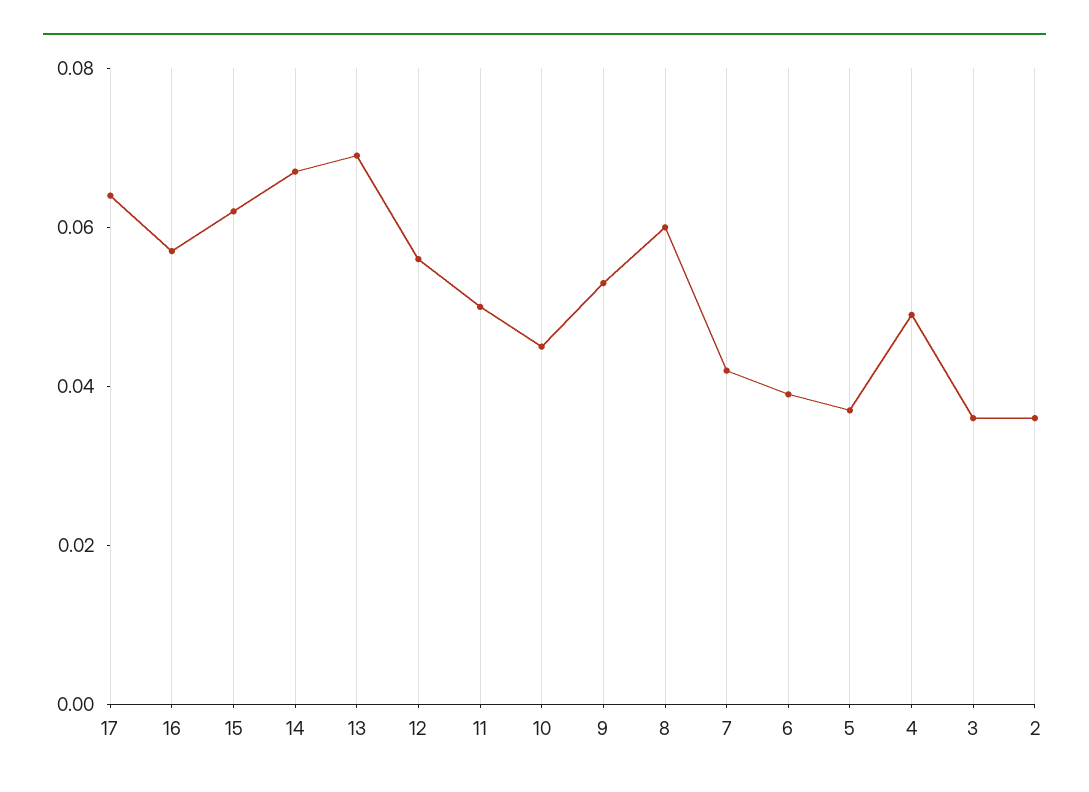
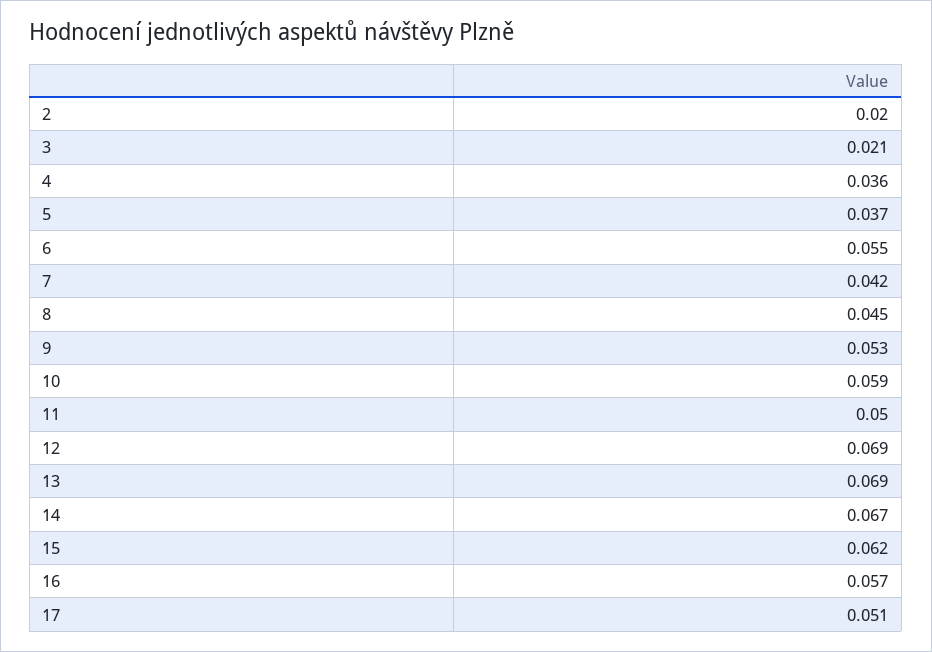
  {
-   "17": 0.065,
+   "17": 0.051,
    "16": 0.057,
    "15": 0.062,
    "14": 0.067,
    "13": 0.069,
-   "12": 0.055,
+   "12": 0.069,
    "11": 0.05,
-   "10": 0.045,
+   "10": 0.059,
    "9": 0.053,
-   "8": 0.06,
+   "8": 0.045,
    "7": 0.042,
-   "6": 0.04,
+   "6": 0.055,
    "5": 0.037,
-   "4": 0.05,
+   "4": 0.036,
-   "3": 0.035,
+   "3": 0.021,
-   "2": 0.035
+   "2": 0.02
  }

